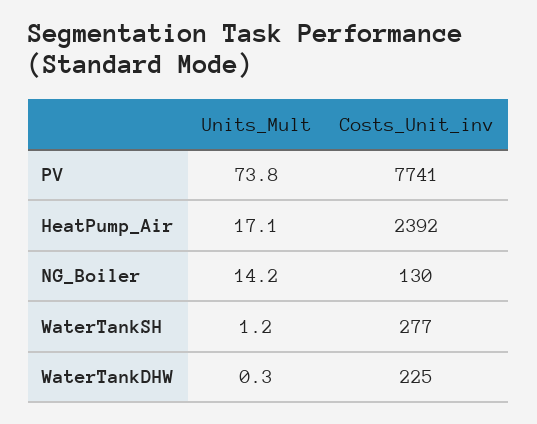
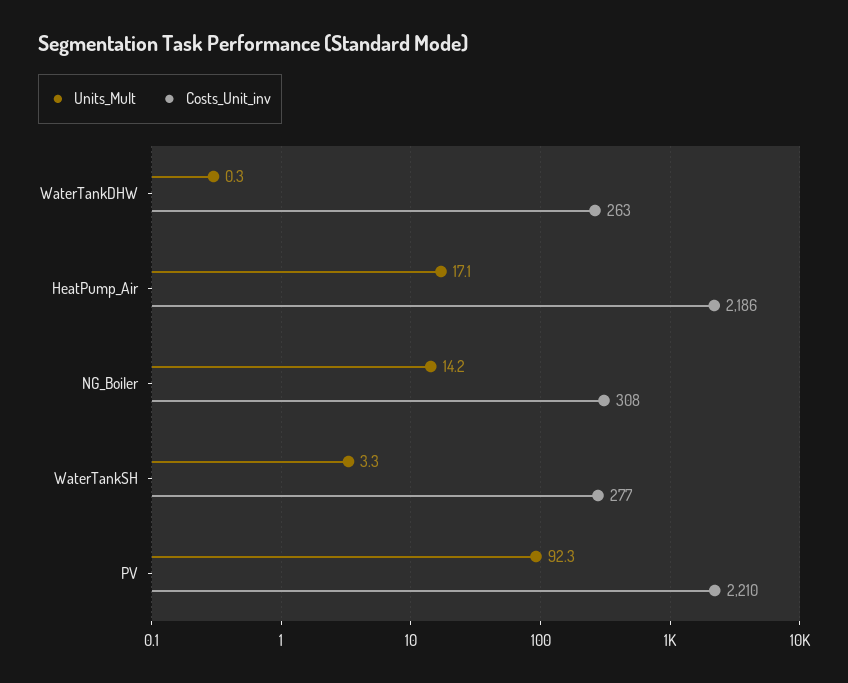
  {
    "Units_Mult": {
-     "PV": 73.8,
+     "PV": 92.3,
      "HeatPump_Air": 17.1,
      "NG_Boiler": 14.2,
-     "WaterTankSH": 1.2,
+     "WaterTankSH": 3.3,
      "WaterTankDHW": 0.3
    },
    "Costs_Unit_inv": {
-     "PV": 7741,
+     "PV": 2210,
-     "HeatPump_Air": 2392,
+     "HeatPump_Air": 2186,
-     "NG_Boiler": 130,
+     "NG_Boiler": 308,
      "WaterTankSH": 277,
-     "WaterTankDHW": 225
+     "WaterTankDHW": 263
    }
  }

